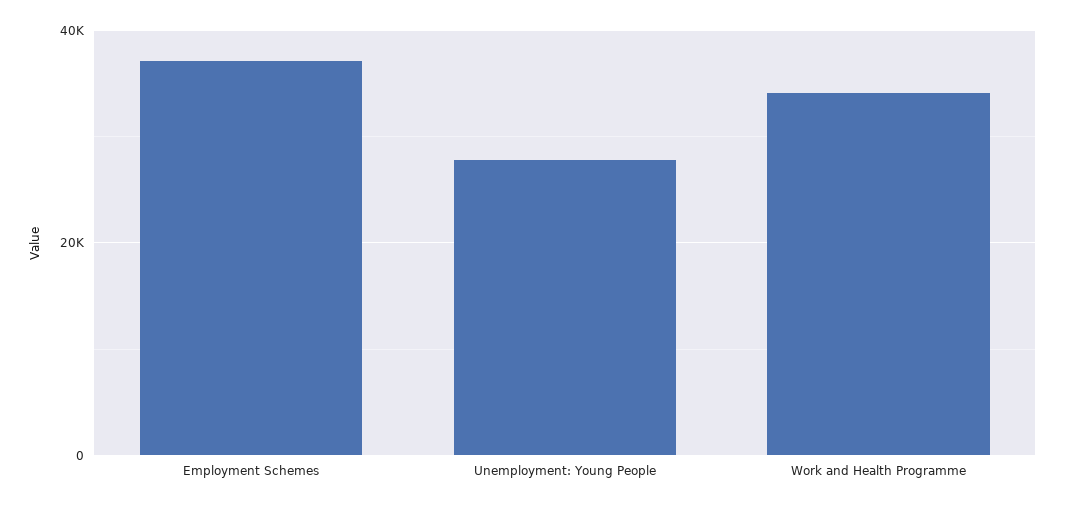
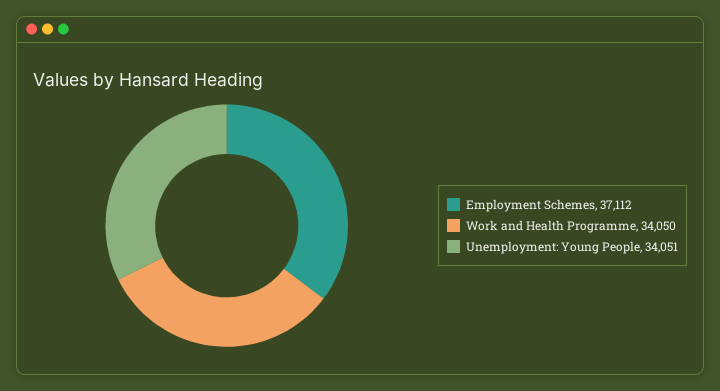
  {
    "Employment Schemes": 37112,
-   "Unemployment: Young People": 28000,
+   "Unemployment: Young People": 34051,
    "Work and Health Programme": 34050
  }

